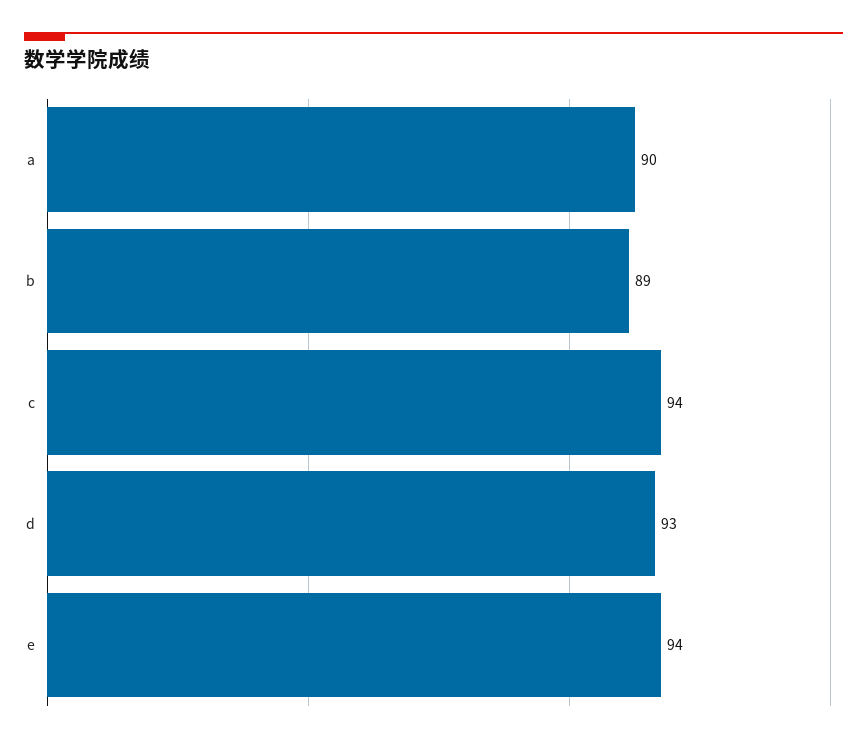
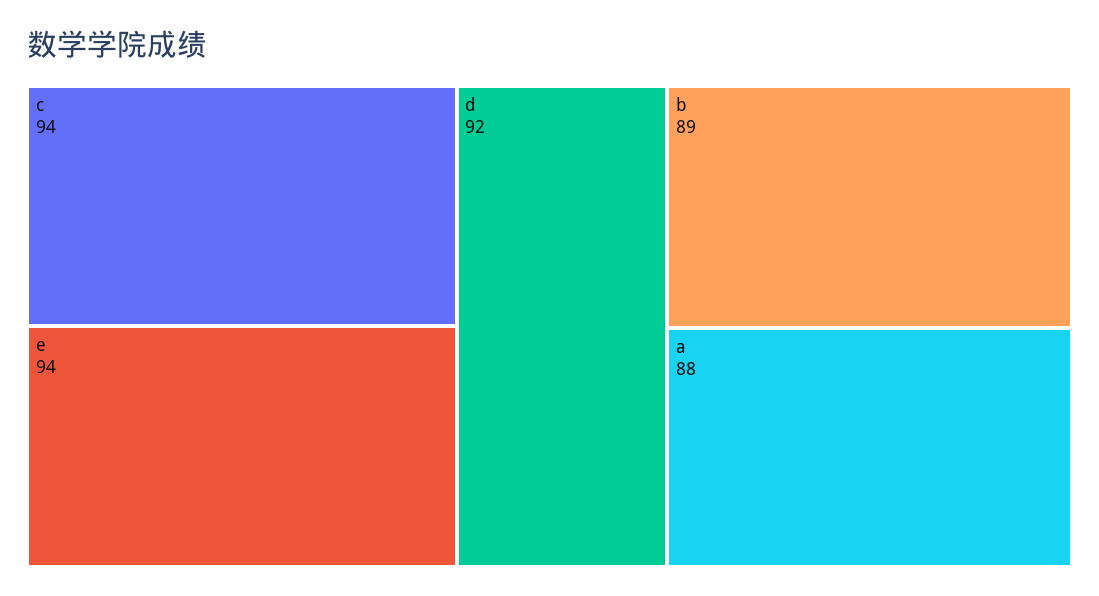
  {
-   "a": 90,
+   "a": 88,
    "b": 89,
    "c": 94,
-   "d": 93,
+   "d": 92,
    "e": 94
  }

